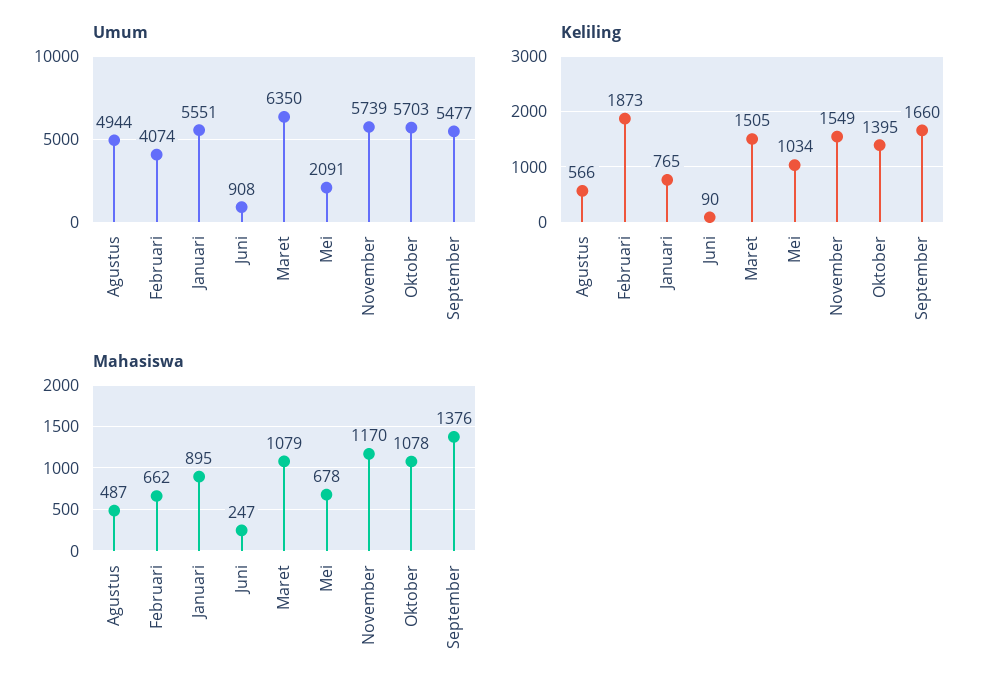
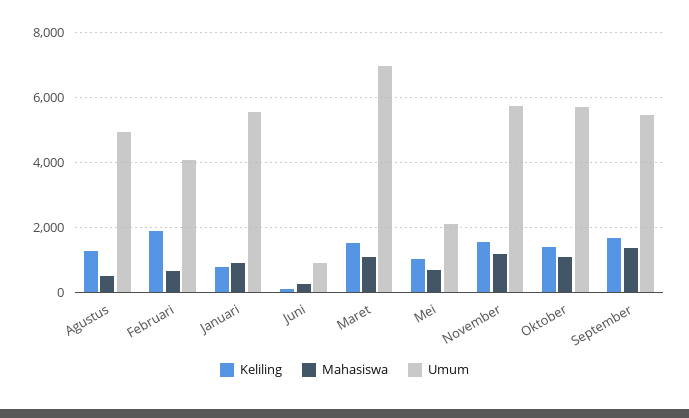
  {
    "Umum": {
      "Agustus": 4944,
      "Februari": 4074,
      "Januari": 5551,
      "Juni": 908,
-     "Maret": 6350,
+     "Maret": 7000,
      "Mei": 2091,
      "November": 5739,
      "Oktober": 5703,
      "September": 5477
    },
    "Keliling": {
-     "Agustus": 566,
+     "Agustus": 1200,
      "Februari": 1873,
      "Januari": 765,
      "Juni": 90,
      "Maret": 1505,
      "Mei": 1034,
      "November": 1549,
      "Oktober": 1395,
      "September": 1660
    },
    "Mahasiswa": {
      "Agustus": 487,
      "Februari": 662,
      "Januari": 895,
      "Juni": 247,
      "Maret": 1079,
      "Mei": 678,
      "November": 1170,
      "Oktober": 1078,
      "September": 1376
    }
  }

